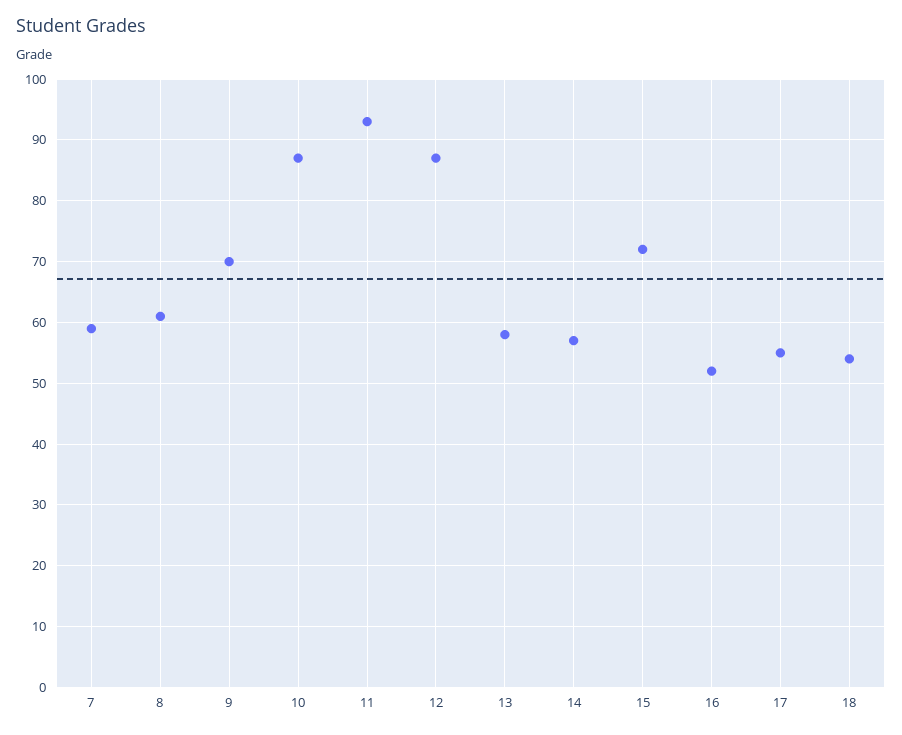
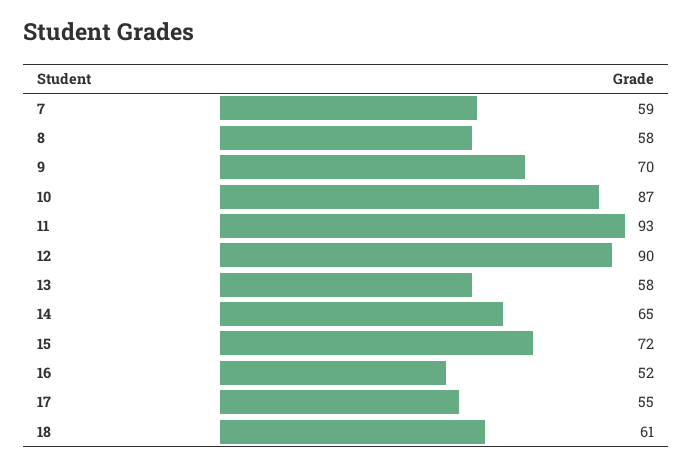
  {
    "7": 59,
-   "8": 61,
+   "8": 58,
    "9": 70,
    "10": 87,
    "11": 93,
-   "12": 87,
+   "12": 90,
    "13": 58,
-   "14": 57,
+   "14": 65,
    "15": 72,
    "16": 52,
    "17": 55,
-   "18": 54
+   "18": 61
  }

